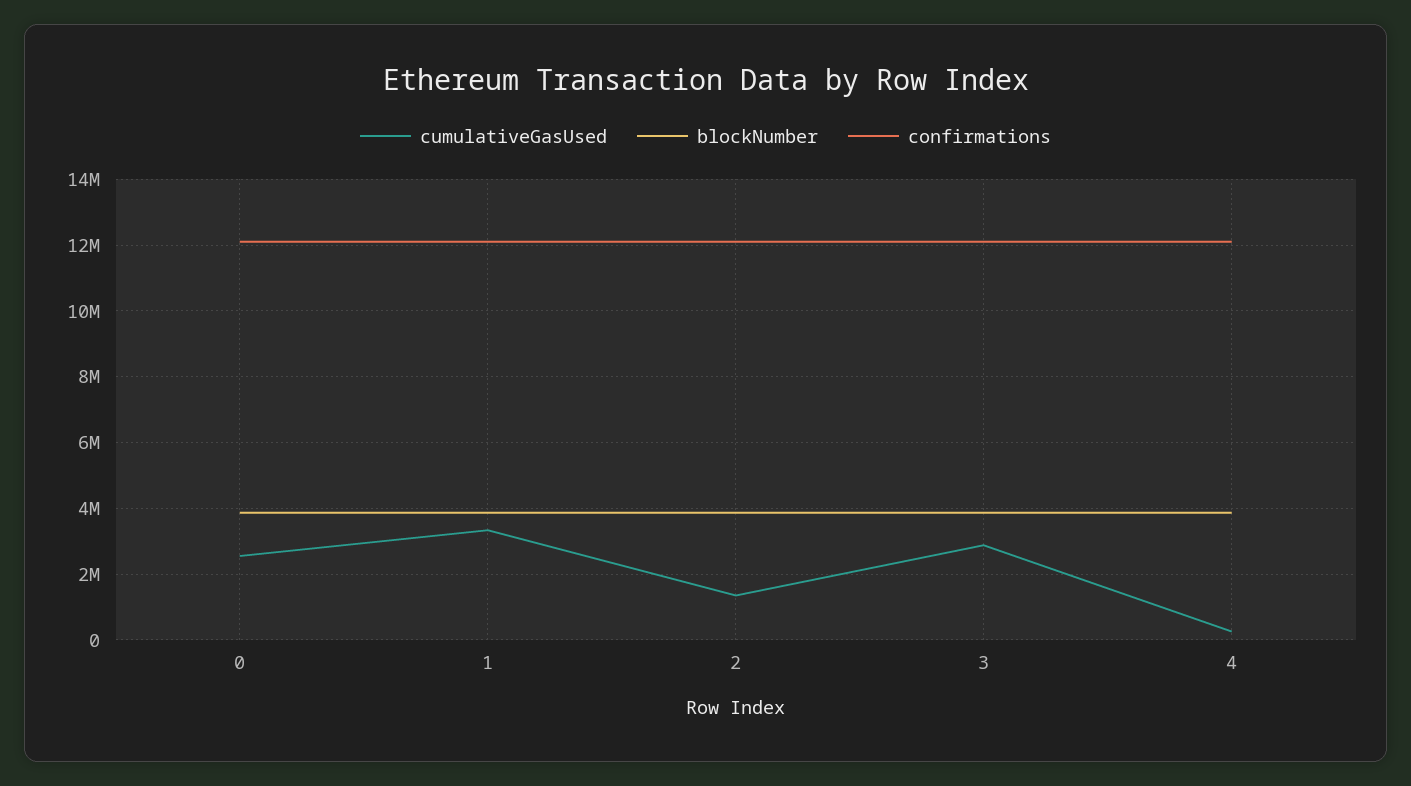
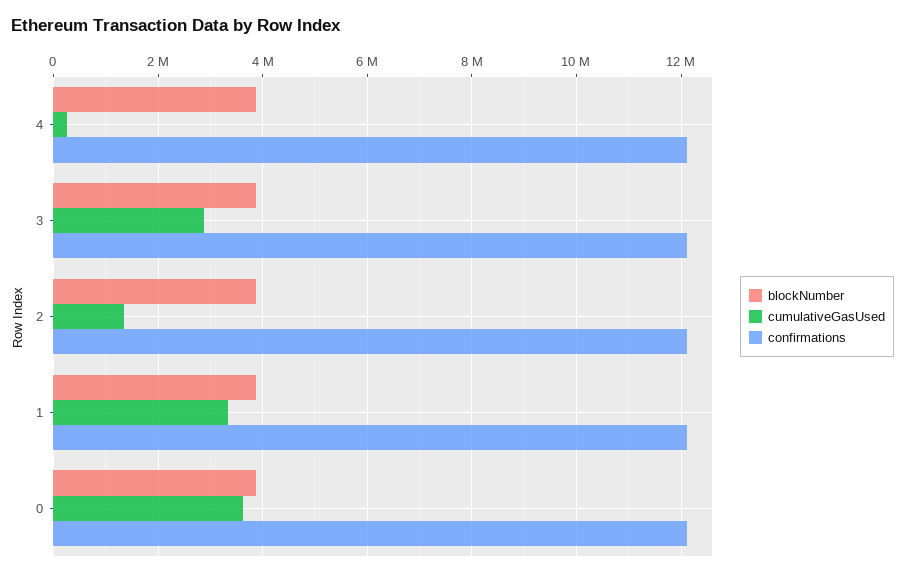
  {
    "cumulativeGasUsed": {
-     "0": 2600000,
+     "0": 3600000,
      "1": 3400000,
      "2": 1400000,
      "3": 2800000,
      "4": 200000
    },
    "blockNumber": {
      "0": 3800000,
      "1": 3800000,
      "2": 3800000,
      "3": 3800000,
      "4": 3800000
    },
    "confirmations": {
      "0": 12200000,
      "1": 12200000,
      "2": 12200000,
      "3": 12200000,
      "4": 12200000
    }
  }

